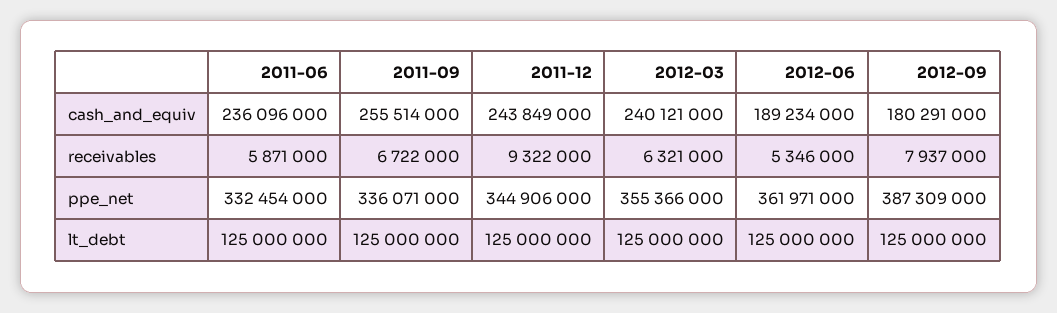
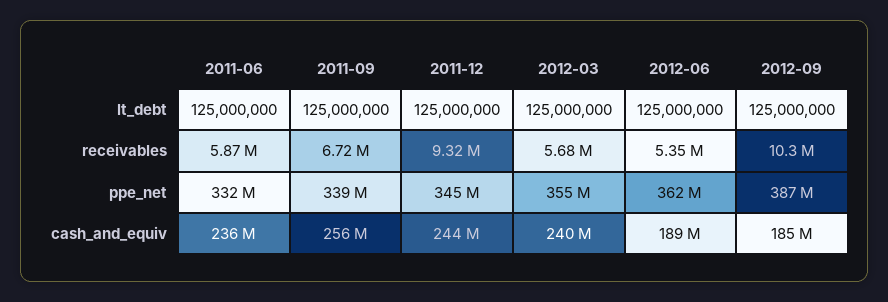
  {
    "2011-06": {
      "cash_and_equiv": 236096000,
      "receivables": 5871000,
      "ppe_net": 332454000,
      "lt_debt": 125000000
    },
    "2011-09": {
      "cash_and_equiv": 255514000,
      "receivables": 6722000,
-     "ppe_net": 336071000,
+     "ppe_net": 339000000,
      "lt_debt": 125000000
    },
    "2011-12": {
      "cash_and_equiv": 243849000,
      "receivables": 9322000,
      "ppe_net": 344906000,
      "lt_debt": 125000000
    },
    "2012-03": {
      "cash_and_equiv": 240121000,
-     "receivables": 6321000,
+     "receivables": 5680000,
      "ppe_net": 355366000,
      "lt_debt": 125000000
    },
    "2012-06": {
      "cash_and_equiv": 189234000,
      "receivables": 5346000,
      "ppe_net": 361971000,
      "lt_debt": 125000000
    },
    "2012-09": {
-     "cash_and_equiv": 180291000,
+     "cash_and_equiv": 185000000,
-     "receivables": 7937000,
+     "receivables": 10300000,
      "ppe_net": 387309000,
      "lt_debt": 125000000
    }
  }

